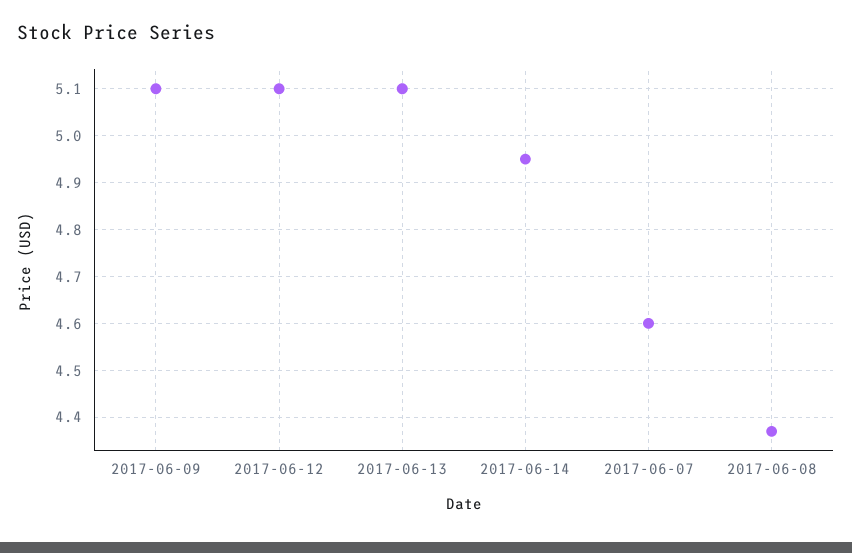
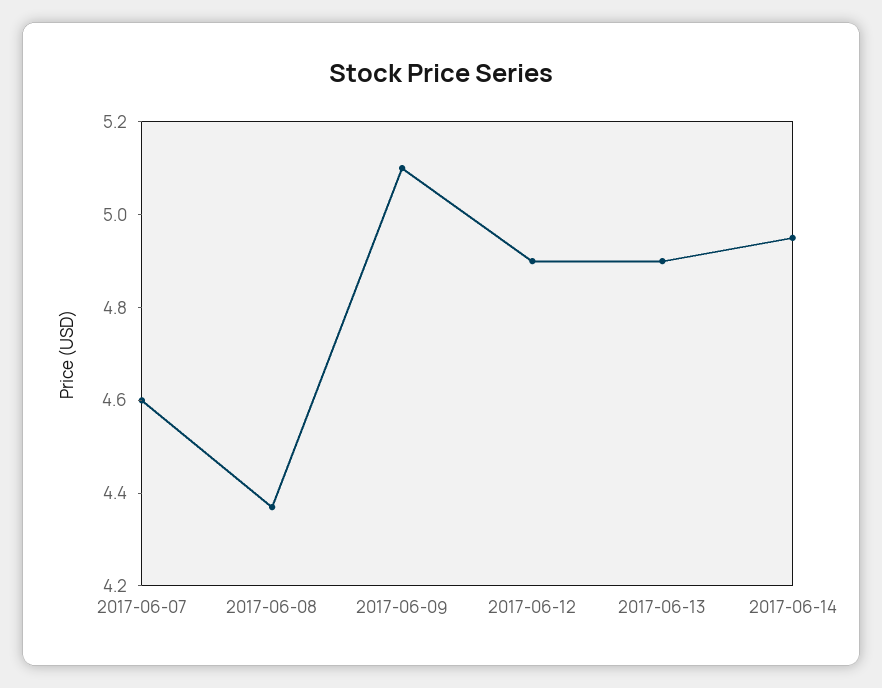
  {
    "2017-06-09": 5.1,
-   "2017-06-12": 5.1,
+   "2017-06-12": 4.9,
-   "2017-06-13": 5.1,
+   "2017-06-13": 4.9,
    "2017-06-14": 4.95,
    "2017-06-07": 4.6,
    "2017-06-08": 4.35
  }

